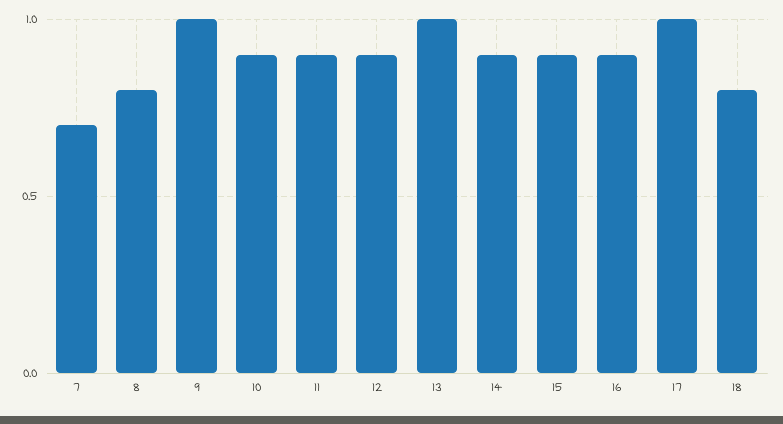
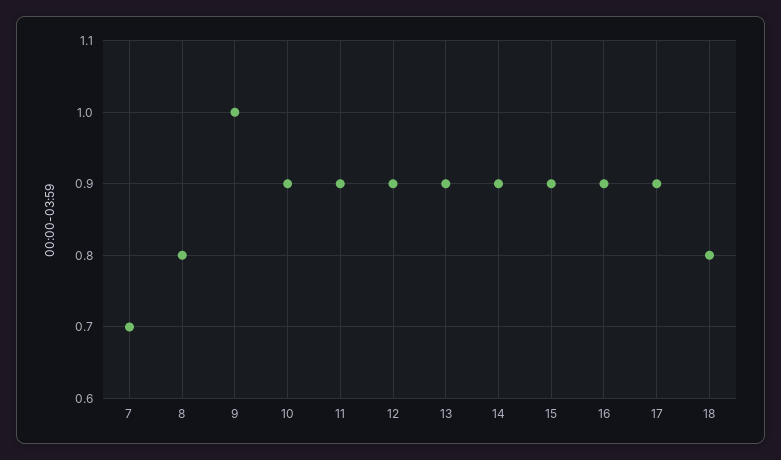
  {
    "7": 0.7,
    "8": 0.8,
    "9": 1,
    "10": 0.9,
    "11": 0.9,
    "12": 0.9,
-   "13": 1,
+   "13": 0.9,
    "14": 0.9,
    "15": 0.9,
    "16": 0.9,
-   "17": 1,
+   "17": 0.9,
    "18": 0.8
  }

